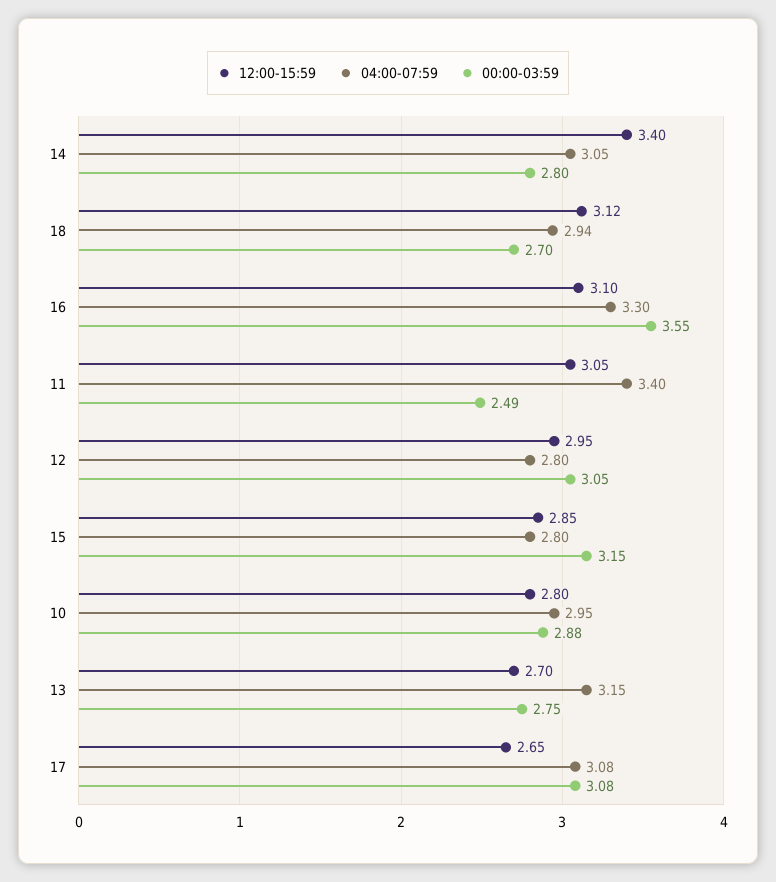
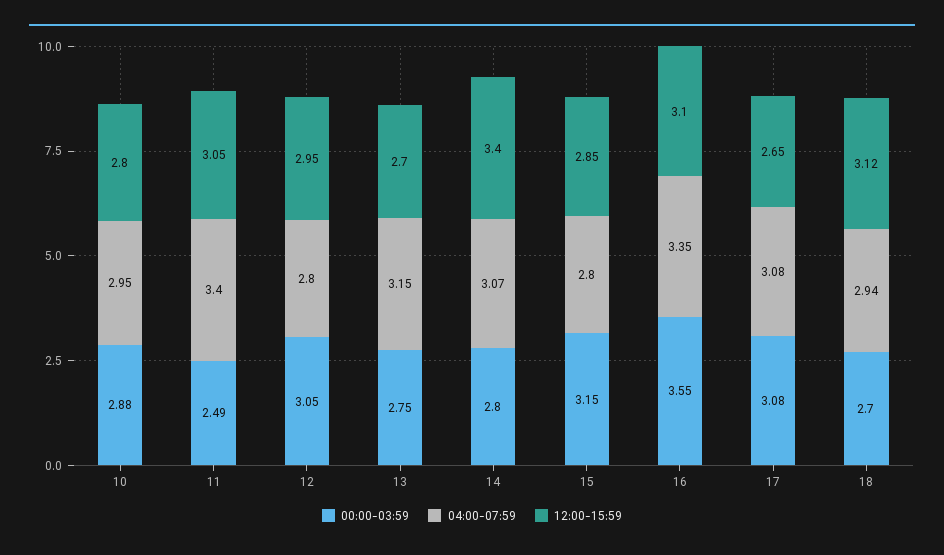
  {
    "12:00-15:59": {
      "14": 3.4,
      "18": 3.12,
      "16": 3.1,
      "11": 3.05,
      "12": 2.95,
      "15": 2.85,
      "10": 2.8,
      "13": 2.7,
      "17": 2.65
    },
    "04:00-07:59": {
-     "14": 3.05,
+     "14": 3.07,
      "18": 2.94,
-     "16": 3.3,
+     "16": 3.35,
      "11": 3.4,
      "12": 2.8,
      "15": 2.8,
      "10": 2.95,
      "13": 3.15,
      "17": 3.08
    },
    "00:00-03:59": {
      "14": 2.8,
      "18": 2.7,
      "16": 3.55,
      "11": 2.49,
      "12": 3.05,
      "15": 3.15,
      "10": 2.88,
      "13": 2.75,
      "17": 3.08
    }
  }

